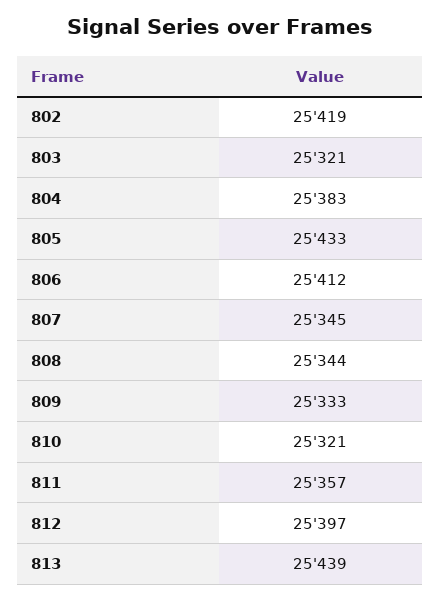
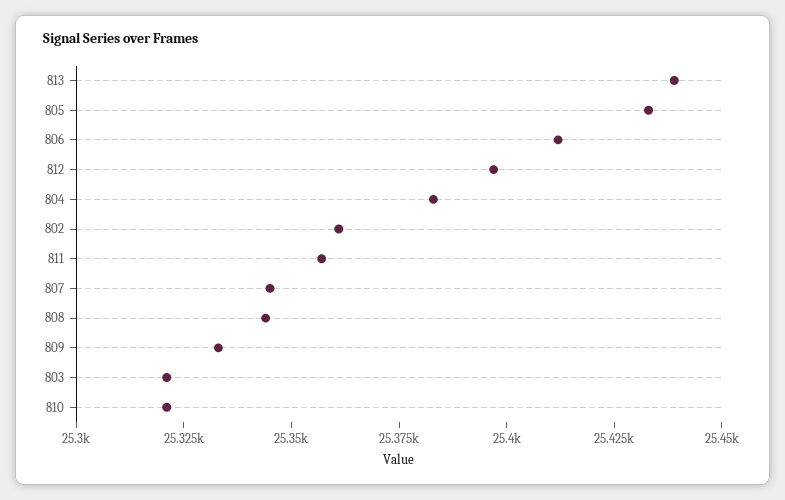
  {
-   "802": 25419,
+   "802": 25360,
    "803": 25321,
    "804": 25383,
    "805": 25433,
    "806": 25412,
    "807": 25345,
    "808": 25344,
    "809": 25333,
    "810": 25321,
    "811": 25357,
    "812": 25397,
    "813": 25439
  }

